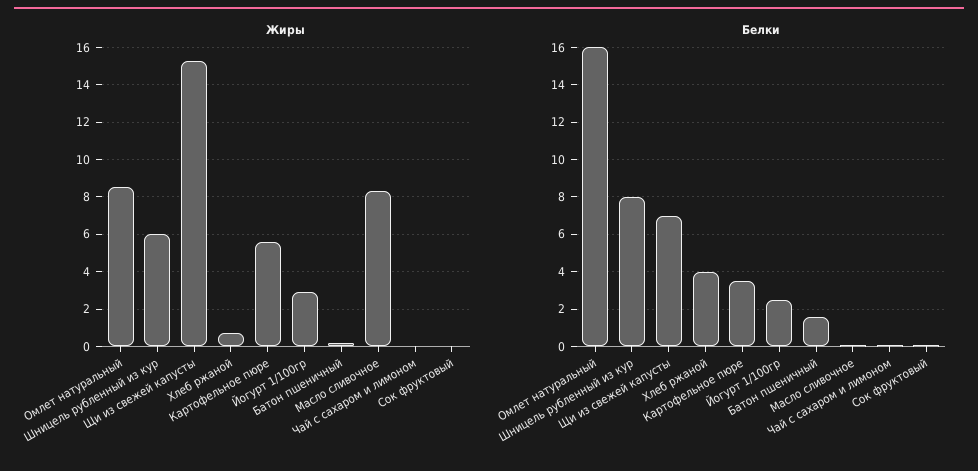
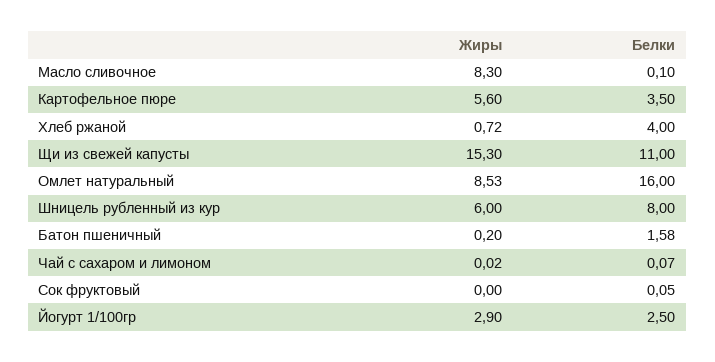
  {
    "Жиры": {
      "Омлет натуральный": 8.53,
      "Шницель рубленный из кур": 6,
      "Щи из свежей капусты": 15.3,
      "Хлеб ржаной": 0.72,
      "Картофельное пюре": 5.6,
      "Йогурт 1/100гр": 2.9,
      "Батон пшеничный": 0.2,
      "Масло сливочное": 8.3,
      "Чай с сахаром и лимоном": 0.02,
      "Сок фруктовый": 0
    },
    "Белки": {
      "Омлет натуральный": 16,
      "Шницель рубленный из кур": 8,
-     "Щи из свежей капусты": 7,
+     "Щи из свежей капусты": 11,
      "Хлеб ржаной": 4,
      "Картофельное пюре": 3.5,
      "Йогурт 1/100гр": 2.5,
      "Батон пшеничный": 1.58,
      "Масло сливочное": 0.1,
      "Чай с сахаром и лимоном": 0.07,
      "Сок фруктовый": 0.05
    }
  }

